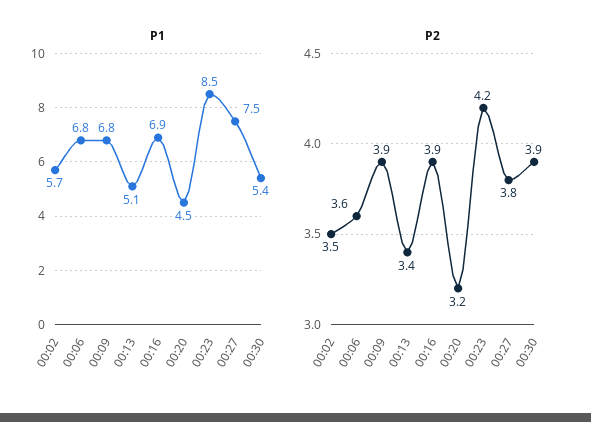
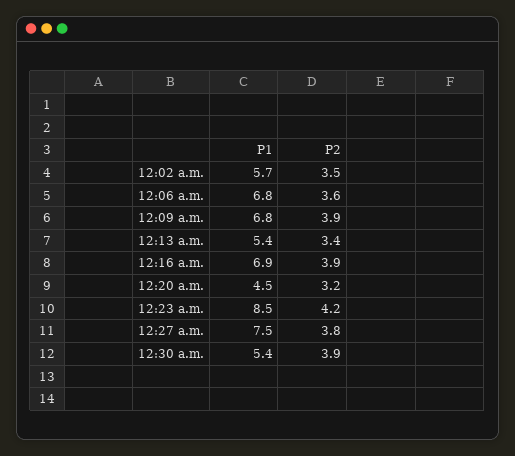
  {
    "P1": {
      "00:02": 5.7,
      "00:06": 6.8,
      "00:09": 6.8,
-     "00:13": 5.1,
+     "00:13": 5.4,
      "00:16": 6.9,
      "00:20": 4.5,
      "00:23": 8.5,
      "00:27": 7.5,
      "00:30": 5.4
    },
    "P2": {
      "00:02": 3.5,
      "00:06": 3.6,
      "00:09": 3.9,
      "00:13": 3.4,
      "00:16": 3.9,
      "00:20": 3.2,
      "00:23": 4.2,
      "00:27": 3.8,
      "00:30": 3.9
    }
  }

